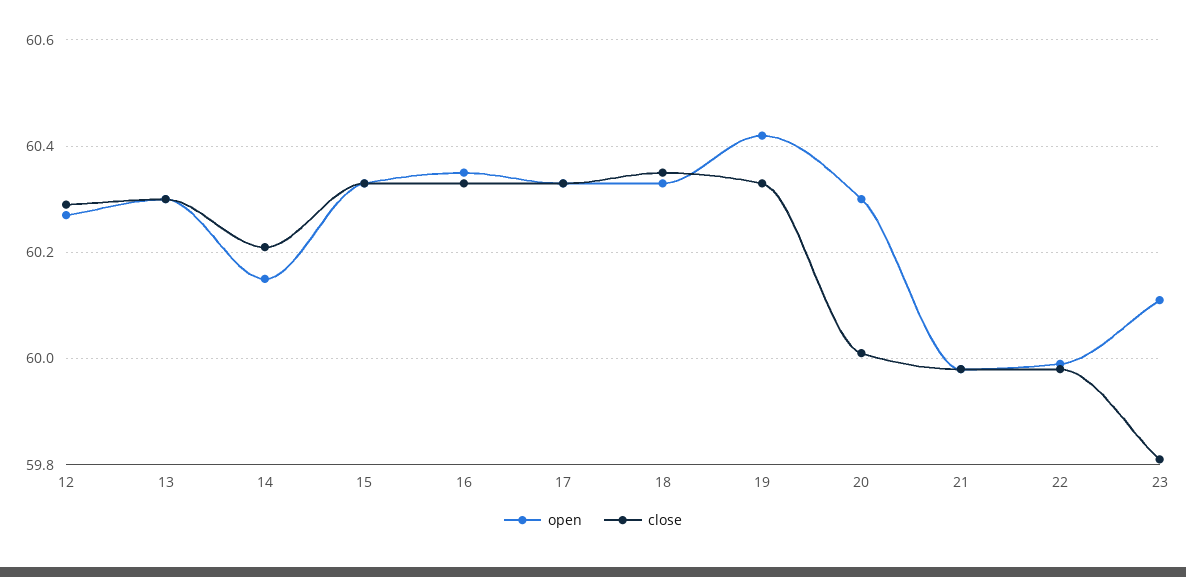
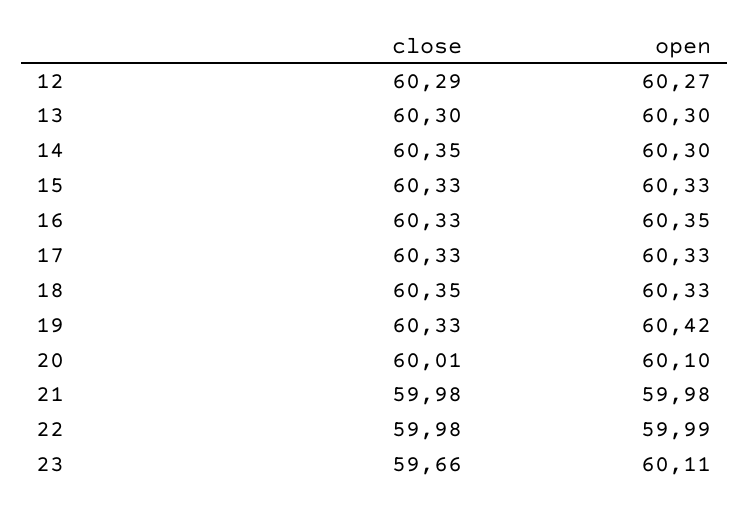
  {
    "open": {
      "12": 60.27,
      "13": 60.3,
-     "14": 60.15,
+     "14": 60.3,
      "15": 60.33,
      "16": 60.35,
      "17": 60.33,
      "18": 60.33,
      "19": 60.42,
-     "20": 60.3,
+     "20": 60.1,
      "21": 59.98,
      "22": 59.99,
      "23": 60.11
    },
    "close": {
      "12": 60.29,
      "13": 60.3,
-     "14": 60.2,
+     "14": 60.35,
      "15": 60.33,
      "16": 60.33,
      "17": 60.33,
      "18": 60.35,
      "19": 60.33,
      "20": 60.01,
      "21": 59.98,
      "22": 59.98,
-     "23": 59.8
+     "23": 59.66
    }
  }

